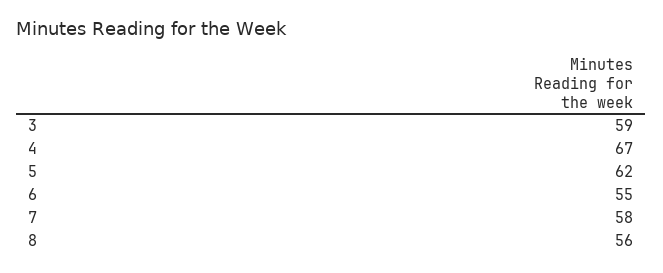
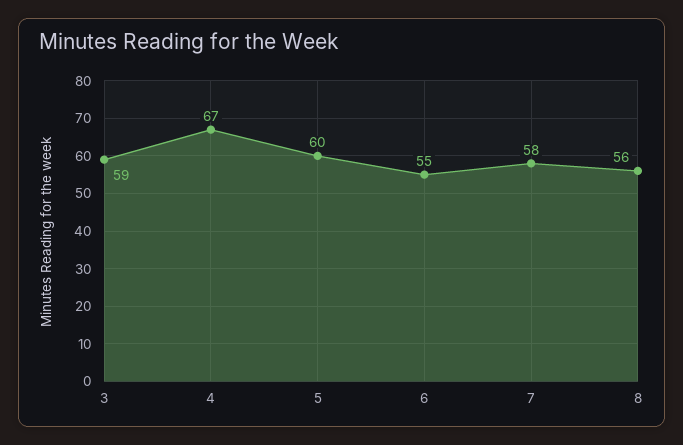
  {
    "3": 59,
    "4": 67,
-   "5": 62,
+   "5": 60,
    "6": 55,
    "7": 58,
    "8": 56
  }

